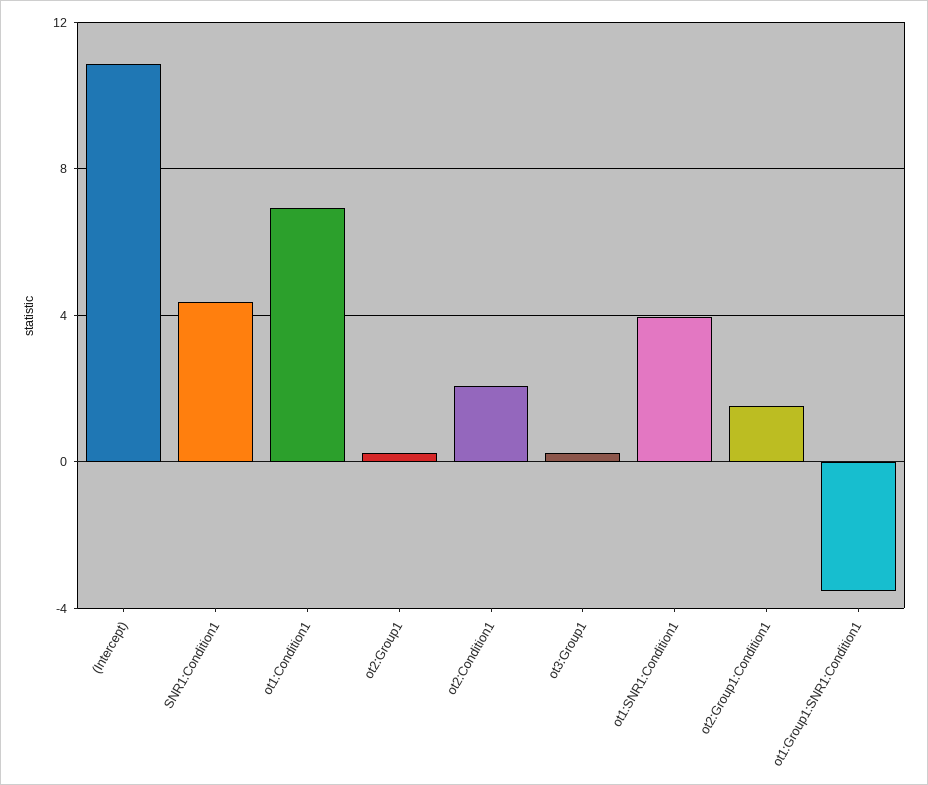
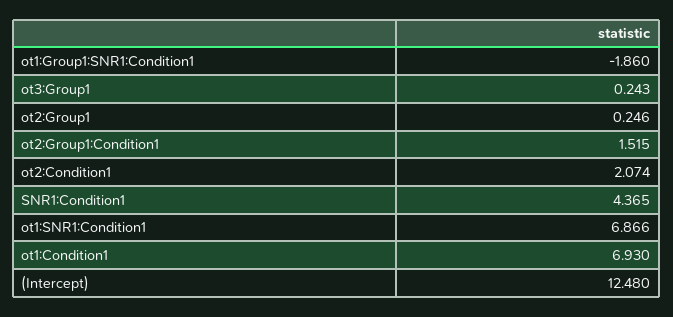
  {
-   "(Intercept)": 11,
+   "(Intercept)": 12.48,
    "SNR1:Condition1": 4.365,
    "ot1:Condition1": 6.93,
    "ot2:Group1": 0.246,
    "ot2:Condition1": 2.074,
    "ot3:Group1": 0.243,
-   "ot1:SNR1:Condition1": 4,
+   "ot1:SNR1:Condition1": 6.866,
    "ot2:Group1:Condition1": 1.515,
-   "ot1:Group1:SNR1:Condition1": -3.5
+   "ot1:Group1:SNR1:Condition1": -1.86
  }

